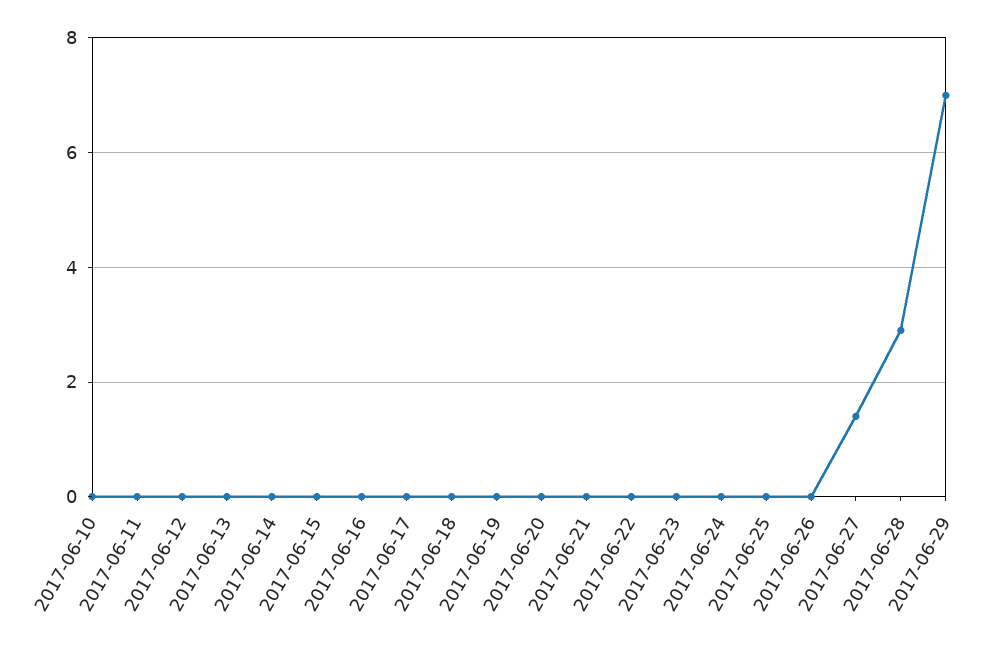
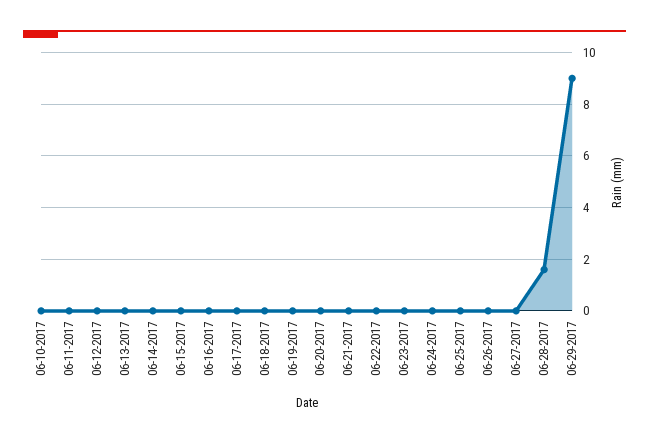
  {
    "2017-06-10": 0,
    "2017-06-11": 0,
    "2017-06-12": 0,
    "2017-06-13": 0,
    "2017-06-14": 0,
    "2017-06-15": 0,
    "2017-06-16": 0,
    "2017-06-17": 0,
    "2017-06-18": 0,
    "2017-06-19": 0,
    "2017-06-20": 0,
    "2017-06-21": 0,
    "2017-06-22": 0,
    "2017-06-23": 0,
    "2017-06-24": 0,
    "2017-06-25": 0,
    "2017-06-26": 0,
-   "2017-06-27": 1.5,
+   "2017-06-27": 0,
-   "2017-06-28": 3,
+   "2017-06-28": 1.5,
-   "2017-06-29": 7
+   "2017-06-29": 9
  }

